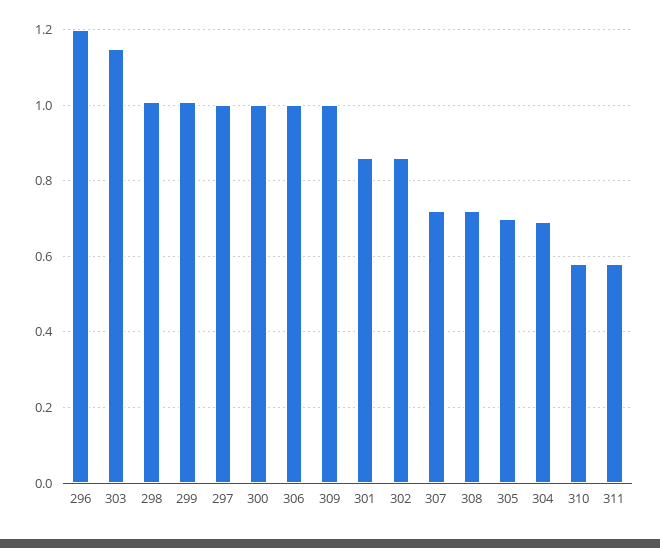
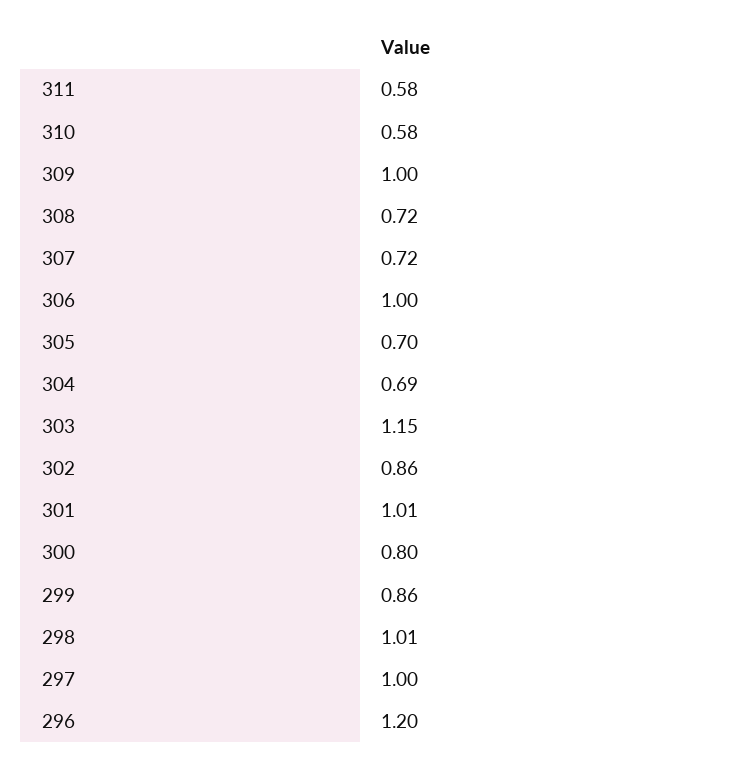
  {
    "296": 1.2,
    "303": 1.15,
    "298": 1.01,
-   "299": 1,
+   "299": 0.86,
    "297": 1,
-   "300": 1,
+   "300": 0.8,
    "306": 1,
    "309": 1,
-   "301": 0.85,
+   "301": 1.01,
    "302": 0.86,
    "307": 0.72,
    "308": 0.72,
    "305": 0.7,
    "304": 0.69,
    "310": 0.58,
    "311": 0.58
  }

